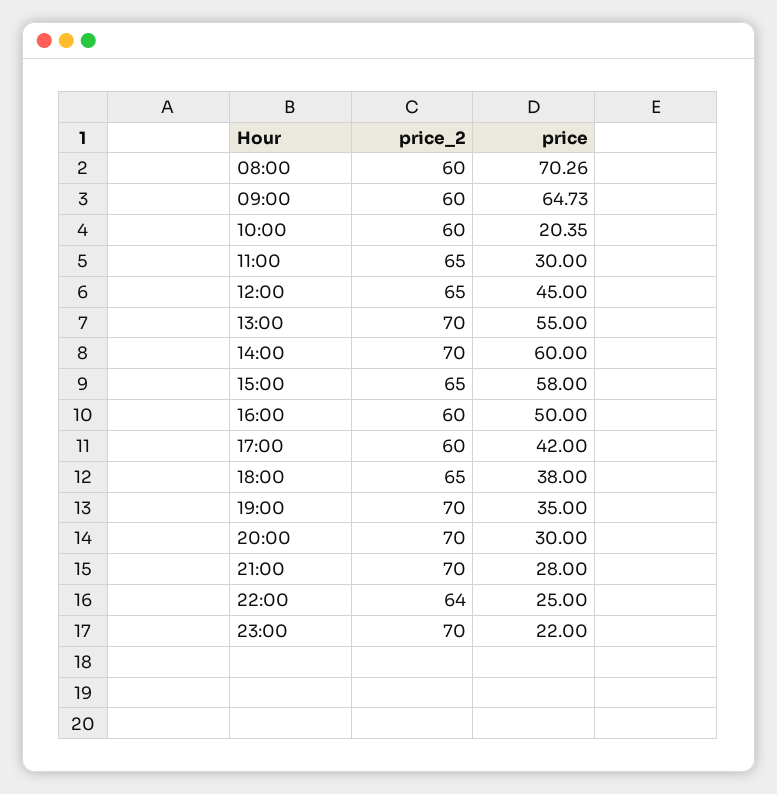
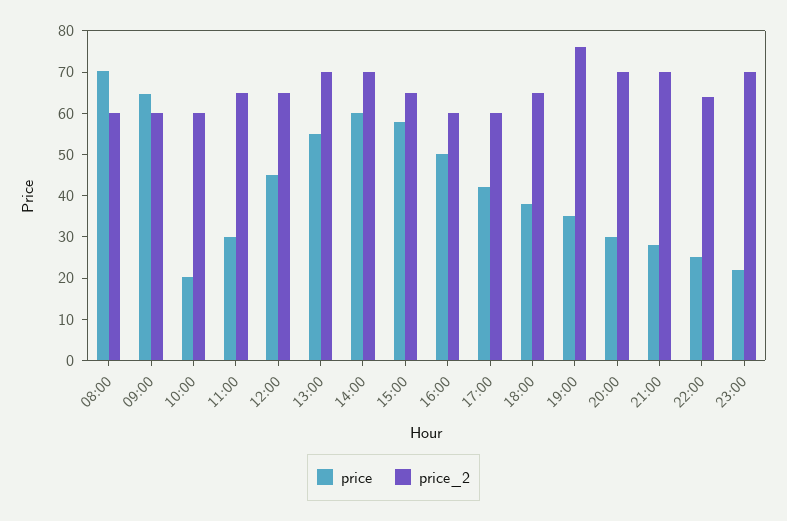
  {
    "price_2": {
      "08:00": 60,
      "09:00": 60,
      "10:00": 60,
      "11:00": 65,
      "12:00": 65,
      "13:00": 70,
      "14:00": 70,
      "15:00": 65,
      "16:00": 60,
      "17:00": 60,
      "18:00": 65,
-     "19:00": 70,
+     "19:00": 76,
      "20:00": 70,
      "21:00": 70,
      "22:00": 64,
      "23:00": 70
    },
    "price": {
      "08:00": 70.26,
      "09:00": 64.73,
      "10:00": 20.35,
      "11:00": 30,
      "12:00": 45,
      "13:00": 55,
      "14:00": 60,
      "15:00": 58,
      "16:00": 50,
      "17:00": 42,
      "18:00": 38,
      "19:00": 35,
      "20:00": 30,
      "21:00": 28,
      "22:00": 25,
      "23:00": 22
    }
  }

